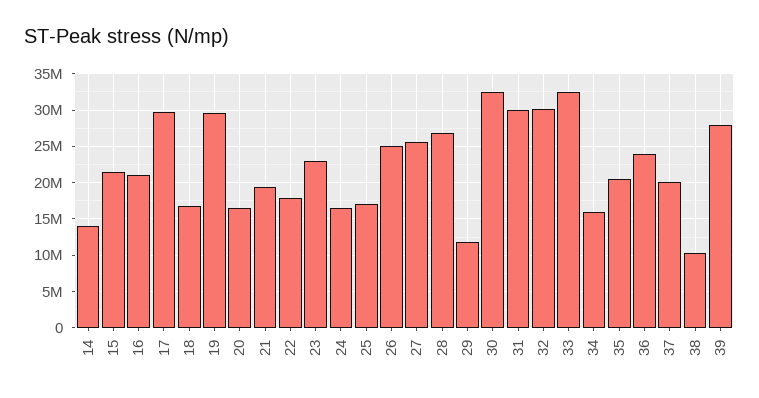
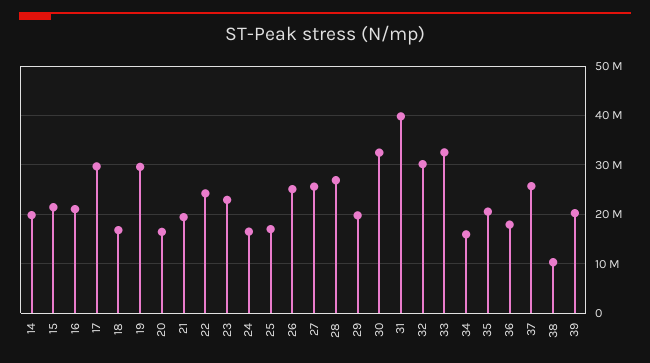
  {
-   "14": 14000000,
+   "14": 20000000,
    "15": 21000000,
    "16": 21000000,
    "17": 30000000,
    "18": 17000000,
    "19": 30000000,
    "20": 16000000,
    "21": 19000000,
-   "22": 18000000,
+   "22": 24000000,
    "23": 23000000,
    "24": 17000000,
    "25": 17000000,
    "26": 25000000,
    "27": 26000000,
    "28": 27000000,
-   "29": 12000000,
+   "29": 20000000,
    "30": 32000000,
-   "31": 30000000,
+   "31": 40000000,
    "32": 30000000,
    "33": 33000000,
    "34": 16000000,
    "35": 21000000,
-   "36": 24000000,
+   "36": 18000000,
-   "37": 20000000,
+   "37": 26000000,
    "38": 10000000,
-   "39": 28000000
+   "39": 20000000
  }

